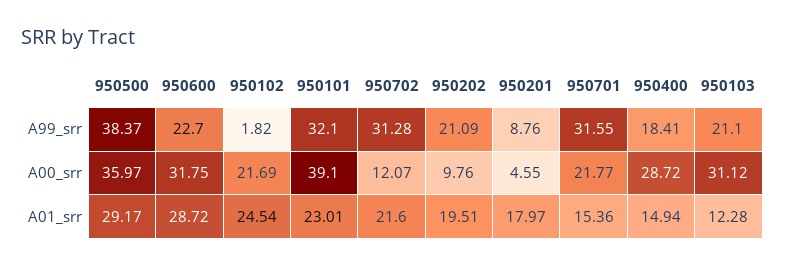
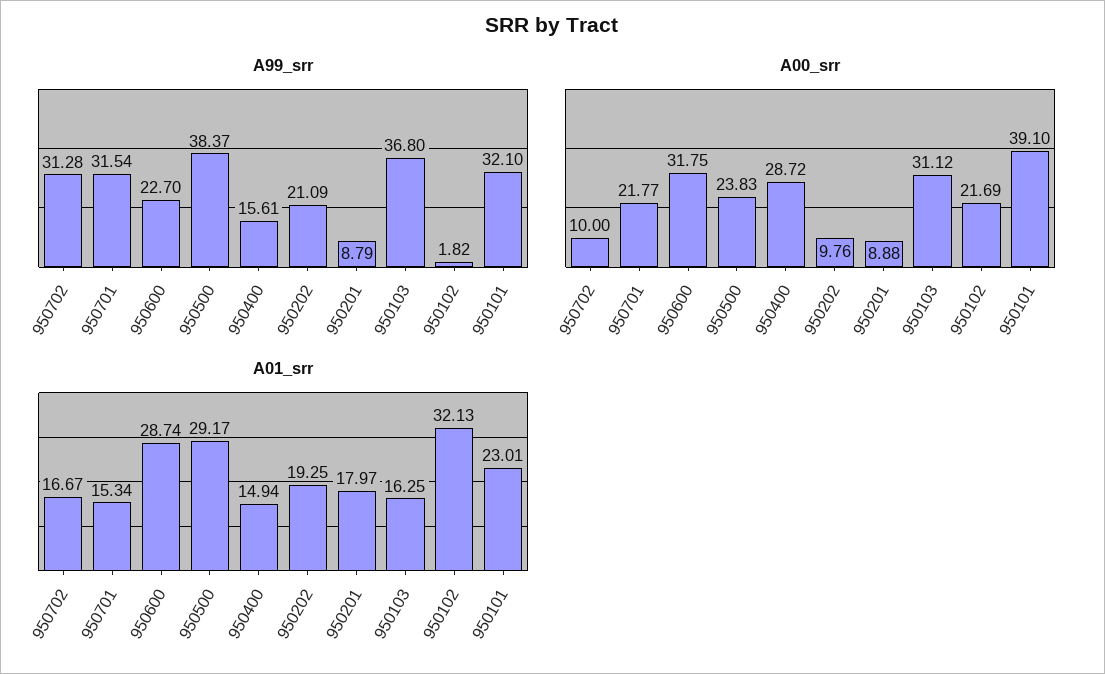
  {
    "A99_srr": {
      "950500": 38.37,
      "950600": 22.7,
      "950102": 1.82,
      "950101": 32.1,
      "950702": 31.28,
      "950202": 21.09,
-     "950201": 8.76,
+     "950201": 8.79,
-     "950701": 31.55,
+     "950701": 31.54,
-     "950400": 18.41,
+     "950400": 15.61,
-     "950103": 21.1
+     "950103": 36.8
    },
    "A00_srr": {
-     "950500": 35.97,
+     "950500": 23.83,
      "950600": 31.75,
      "950102": 21.69,
      "950101": 39.1,
-     "950702": 12.07,
+     "950702": 10,
      "950202": 9.76,
-     "950201": 4.55,
+     "950201": 8.88,
      "950701": 21.77,
      "950400": 28.72,
      "950103": 31.12
    },
    "A01_srr": {
      "950500": 29.17,
-     "950600": 28.72,
+     "950600": 28.74,
-     "950102": 24.54,
+     "950102": 32.13,
      "950101": 23.01,
-     "950702": 21.6,
+     "950702": 16.67,
-     "950202": 19.51,
+     "950202": 19.25,
      "950201": 17.97,
-     "950701": 15.36,
+     "950701": 15.34,
      "950400": 14.94,
-     "950103": 12.28
+     "950103": 16.25
    }
  }

